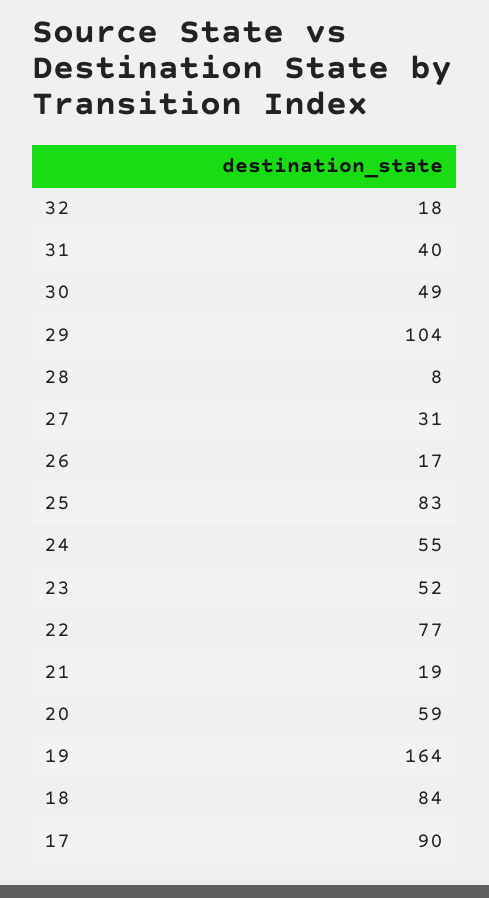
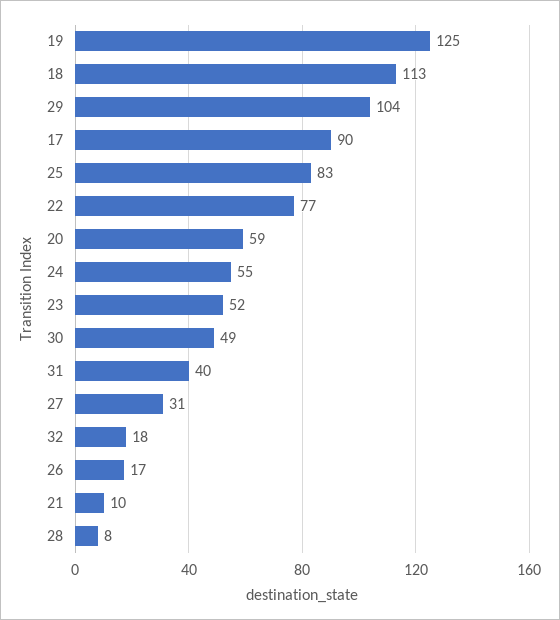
  {
    "32": 18,
    "31": 40,
    "30": 49,
    "29": 104,
    "28": 8,
    "27": 31,
    "26": 17,
    "25": 83,
    "24": 55,
    "23": 52,
    "22": 77,
-   "21": 19,
+   "21": 10,
    "20": 59,
-   "19": 164,
+   "19": 125,
-   "18": 84,
+   "18": 113,
    "17": 90
  }

